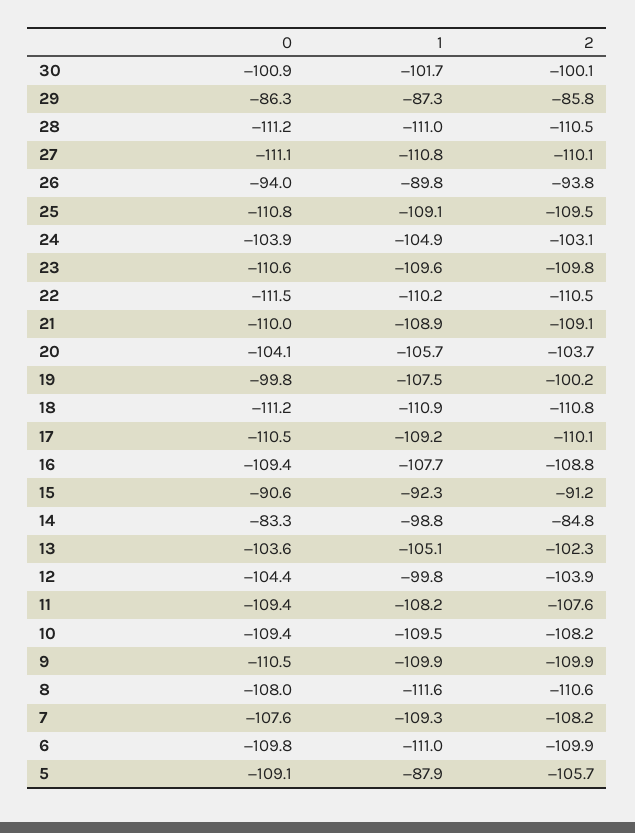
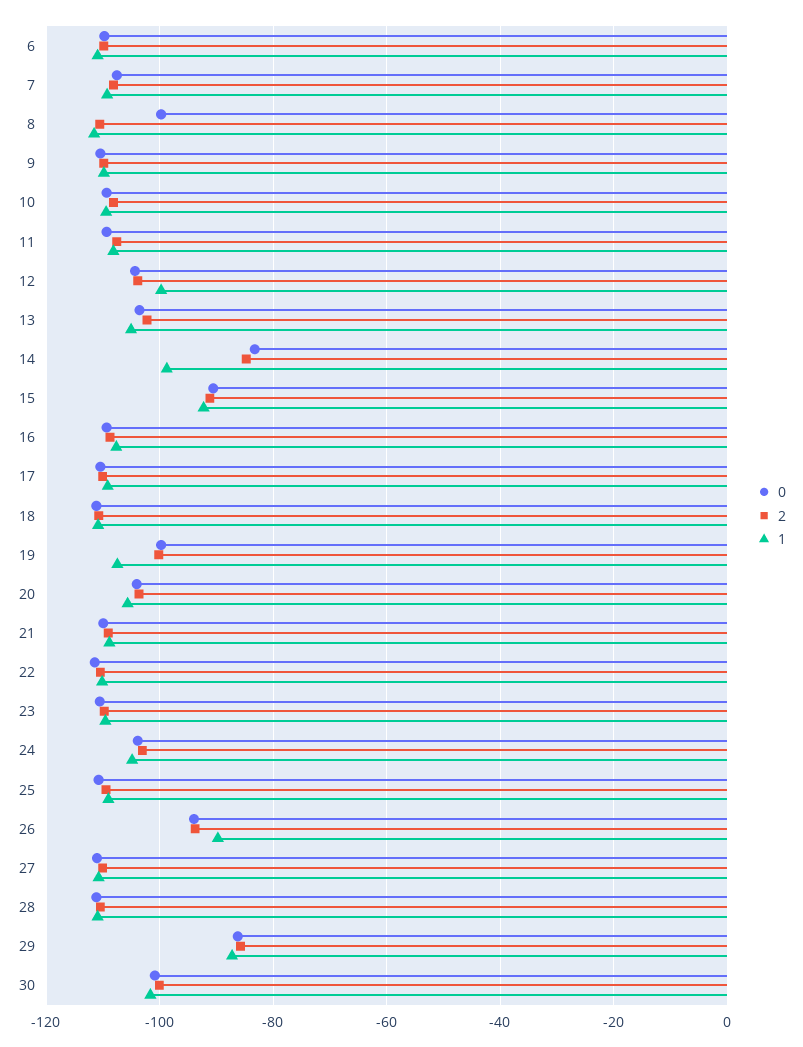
  {
    "0": {
      "30": -100.9,
      "29": -86.3,
      "28": -111.2,
      "27": -111.1,
      "26": -94,
      "25": -110.8,
      "24": -103.9,
      "23": -110.6,
      "22": -111.5,
      "21": -110,
      "20": -104.1,
      "19": -99.8,
      "18": -111.2,
      "17": -110.5,
      "16": -109.4,
      "15": -90.6,
      "14": -83.3,
      "13": -103.6,
      "12": -104.4,
      "11": -109.4,
      "10": -109.4,
      "9": -110.5,
-     "8": -108,
+     "8": -100,
      "7": -107.6,
-     "6": -109.8,
+     "6": -109.8
-     "5": -109.1
    },
    "1": {
      "30": -101.7,
      "29": -87.3,
      "28": -111,
      "27": -110.8,
      "26": -89.8,
      "25": -109.1,
      "24": -104.9,
      "23": -109.6,
      "22": -110.2,
      "21": -108.9,
      "20": -105.7,
      "19": -107.5,
      "18": -110.9,
      "17": -109.2,
      "16": -107.7,
      "15": -92.3,
      "14": -98.8,
      "13": -105.1,
      "12": -99.8,
      "11": -108.2,
      "10": -109.5,
      "9": -109.9,
      "8": -111.6,
      "7": -109.3,
-     "6": -111,
+     "6": -111
-     "5": -87.9
    },
    "2": {
      "30": -100.1,
      "29": -85.8,
      "28": -110.5,
      "27": -110.1,
      "26": -93.8,
      "25": -109.5,
      "24": -103.1,
      "23": -109.8,
      "22": -110.5,
      "21": -109.1,
      "20": -103.7,
      "19": -100.2,
      "18": -110.8,
      "17": -110.1,
      "16": -108.8,
      "15": -91.2,
      "14": -84.8,
      "13": -102.3,
      "12": -103.9,
      "11": -107.6,
      "10": -108.2,
      "9": -109.9,
      "8": -110.6,
      "7": -108.2,
-     "6": -109.9,
+     "6": -109.9
-     "5": -105.7
    }
  }

